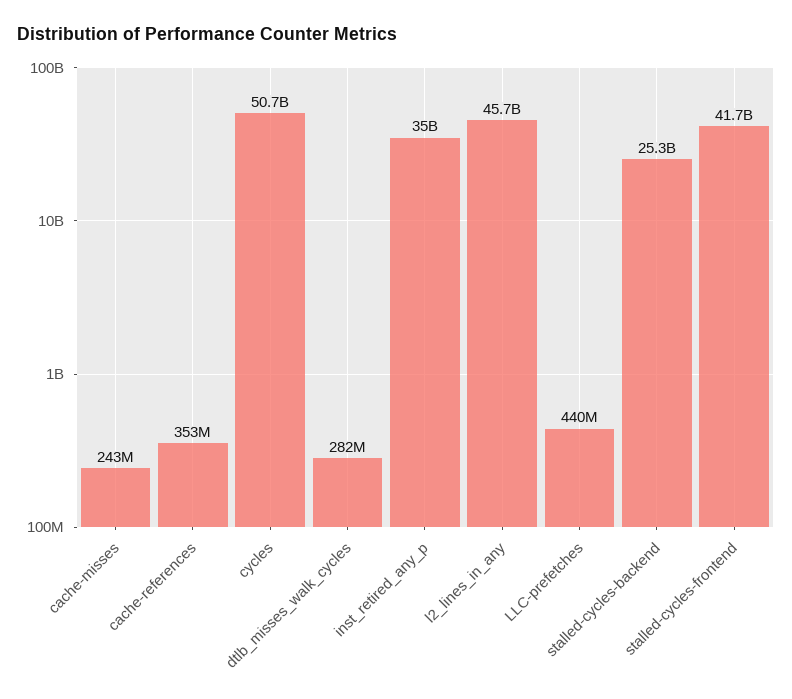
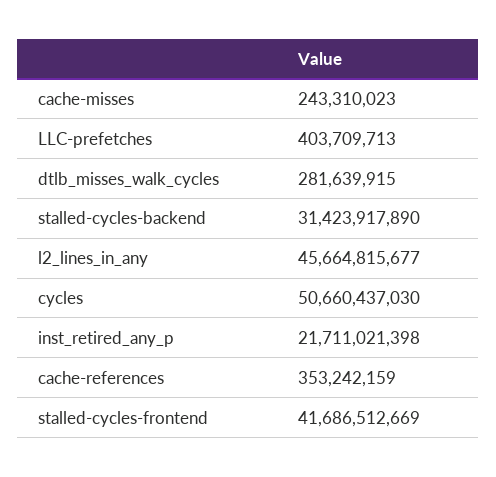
  {
    "cache-misses": 243310023,
    "cache-references": 353242159,
    "cycles": 50660437030,
    "dtlb_misses_walk_cycles": 281639915,
-   "inst_retired_any_p": 35000000000,
+   "inst_retired_any_p": 21711021398,
    "l2_lines_in_any": 45664815677,
-   "LLC-prefetches": 440000000,
+   "LLC-prefetches": 403709713,
-   "stalled-cycles-backend": 25300000000,
+   "stalled-cycles-backend": 31423917890,
    "stalled-cycles-frontend": 41686512669
  }

